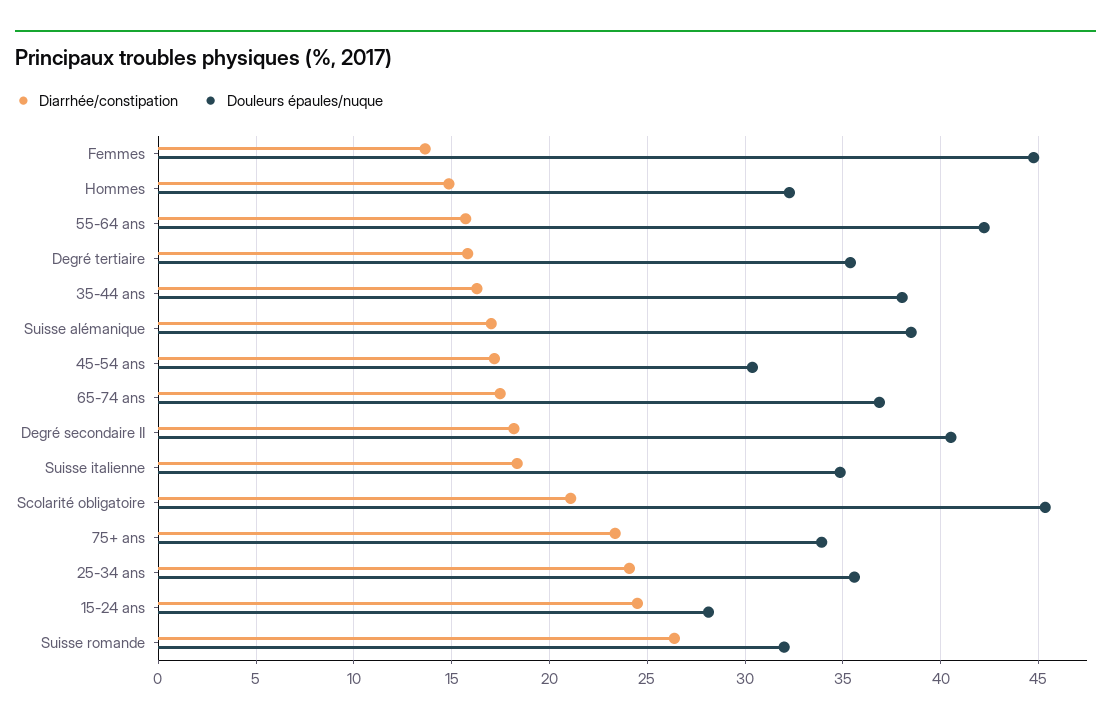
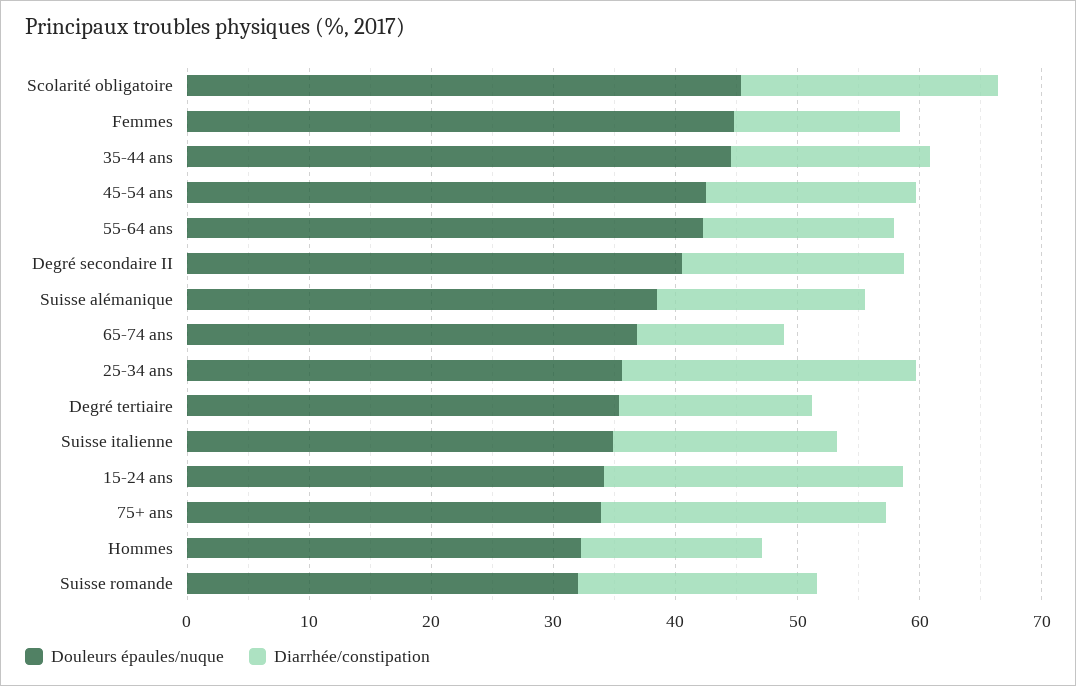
  {
    "Diarrhée/constipation": {
      "Femmes": 13.5,
      "Hommes": 15,
      "55-64 ans": 15.5,
      "Degré tertiaire": 16,
      "35-44 ans": 16.5,
      "Suisse alémanique": 17,
      "45-54 ans": 17,
-     "65-74 ans": 17.5,
+     "65-74 ans": 12,
      "Degré secondaire II": 18,
      "Suisse italienne": 18.5,
      "Scolarité obligatoire": 21,
      "75+ ans": 23.5,
      "25-34 ans": 24,
      "15-24 ans": 24.5,
-     "Suisse romande": 26.5
+     "Suisse romande": 20
    },
    "Douleurs épaules/nuque": {
      "Femmes": 45,
      "Hommes": 32.5,
      "55-64 ans": 42,
      "Degré tertiaire": 35.5,
-     "35-44 ans": 38,
+     "35-44 ans": 44,
      "Suisse alémanique": 38.5,
-     "45-54 ans": 30.5,
+     "45-54 ans": 42,
      "65-74 ans": 37,
      "Degré secondaire II": 40.5,
      "Suisse italienne": 35,
      "Scolarité obligatoire": 45.5,
      "75+ ans": 34,
      "25-34 ans": 35.5,
-     "15-24 ans": 28,
+     "15-24 ans": 34,
      "Suisse romande": 32
    }
  }

